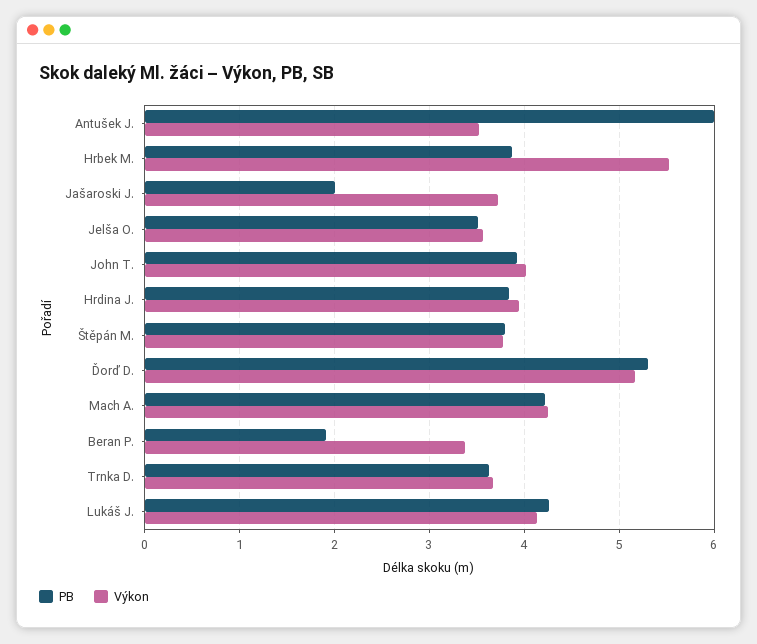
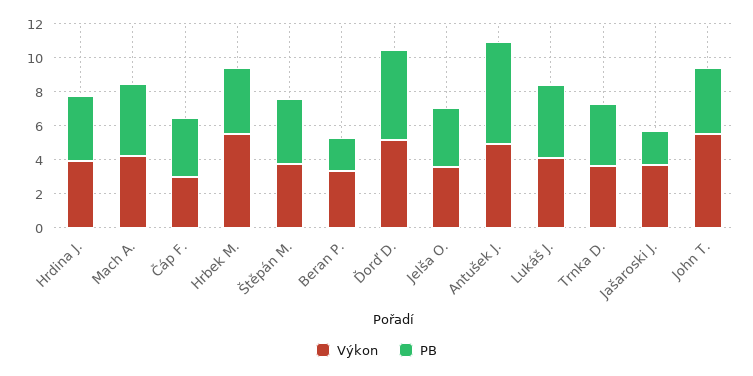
  {
    "PB": {
      "Antušek J.": 6,
      "Hrbek M.": 3.9,
      "Jašaroski J.": 2,
      "Jelša O.": 3.5,
      "John T.": 3.9,
      "Hrdina J.": 3.8,
      "Štěpán M.": 3.8,
      "Ďorď D.": 5.3,
      "Mach A.": 4.2,
      "Beran P.": 1.9,
      "Trnka D.": 3.6,
-     "Lukáš J.": 4.3
+     "Lukáš J.": 4.3,
+     "Čáp F.": 3.5
    },
    "Výkon": {
-     "Antušek J.": 3.5,
+     "Antušek J.": 5,
      "Hrbek M.": 5.5,
      "Jašaroski J.": 3.7,
      "Jelša O.": 3.6,
-     "John T.": 4,
+     "John T.": 5.5,
      "Hrdina J.": 3.9,
      "Štěpán M.": 3.8,
      "Ďorď D.": 5.2,
      "Mach A.": 4.3,
      "Beran P.": 3.4,
      "Trnka D.": 3.7,
-     "Lukáš J.": 4.1
+     "Lukáš J.": 4.1,
+     "Čáp F.": 3
    }
  }

